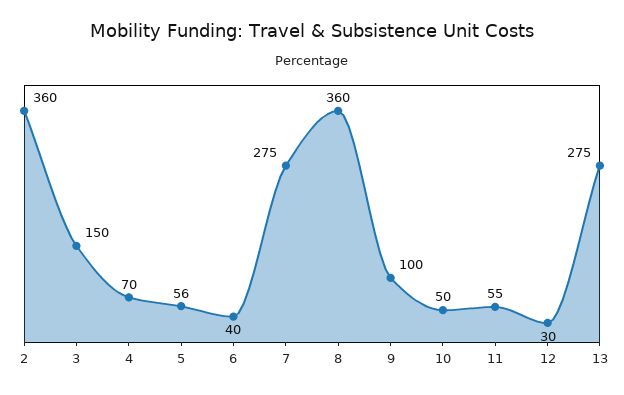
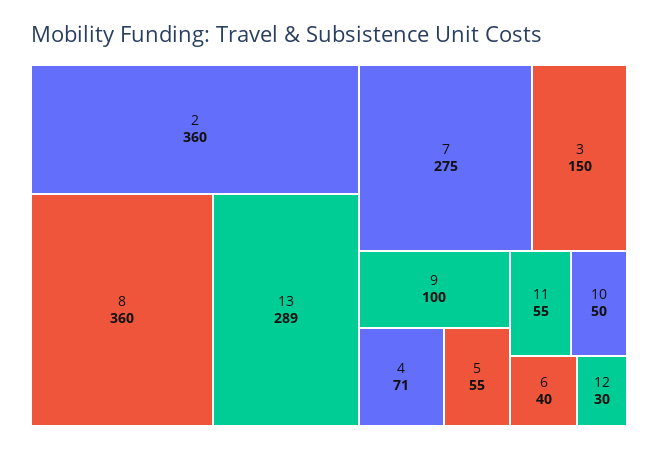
  {
    "2": 360,
    "3": 150,
-   "4": 70,
+   "4": 71,
-   "5": 56,
+   "5": 55,
    "6": 40,
    "7": 275,
    "8": 360,
    "9": 100,
    "10": 50,
    "11": 55,
    "12": 30,
-   "13": 275
+   "13": 289
  }

